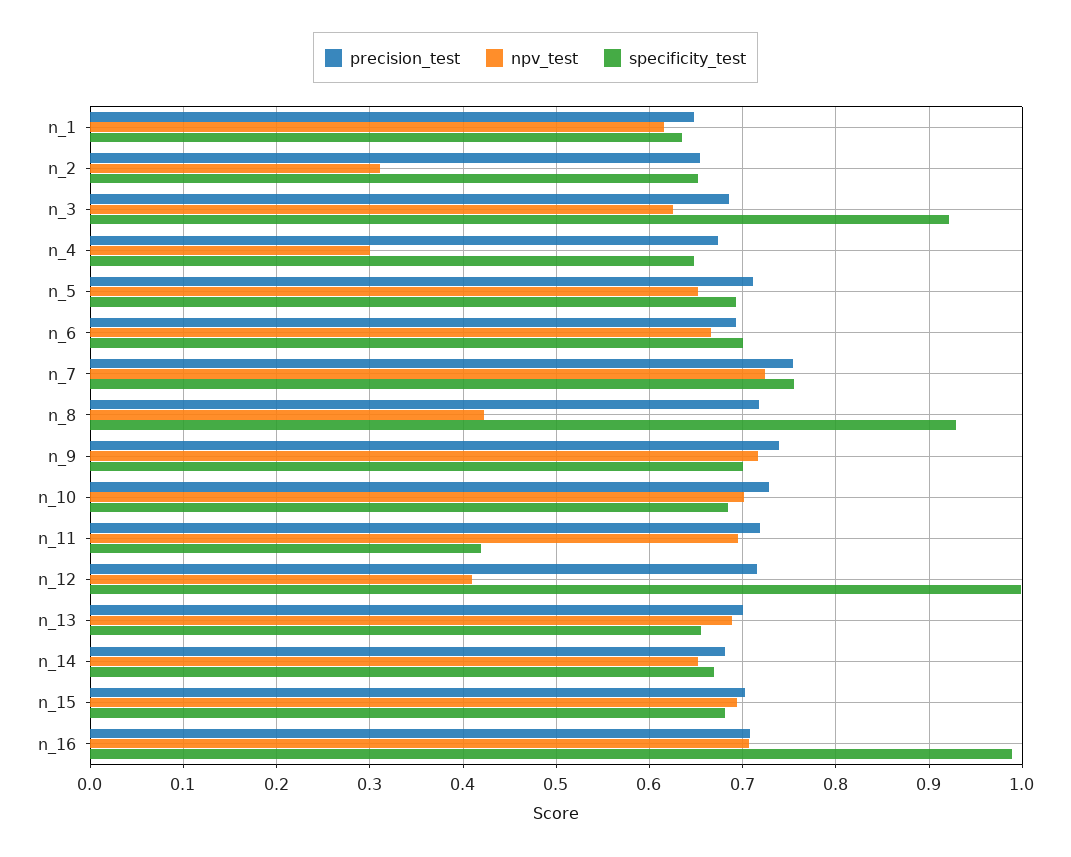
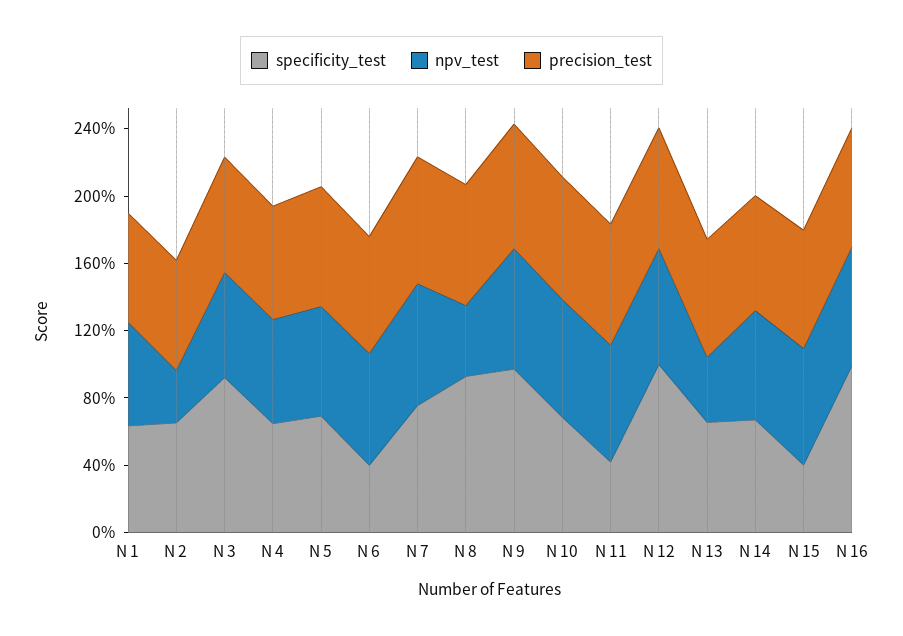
  {
    "precision_test": {
      "n_1": 0.65,
      "n_2": 0.65,
      "n_3": 0.69,
      "n_4": 0.67,
      "n_5": 0.71,
      "n_6": 0.69,
      "n_7": 0.75,
      "n_8": 0.72,
      "n_9": 0.74,
      "n_10": 0.73,
      "n_11": 0.72,
      "n_12": 0.72,
      "n_13": 0.7,
      "n_14": 0.68,
      "n_15": 0.7,
      "n_16": 0.71
    },
    "npv_test": {
      "n_1": 0.62,
      "n_2": 0.31,
      "n_3": 0.62,
-     "n_4": 0.3,
+     "n_4": 0.6,
      "n_5": 0.65,
      "n_6": 0.67,
      "n_7": 0.72,
      "n_8": 0.42,
      "n_9": 0.72,
      "n_10": 0.7,
      "n_11": 0.7,
-     "n_12": 0.41,
+     "n_12": 0.7,
-     "n_13": 0.69,
+     "n_13": 0.4,
      "n_14": 0.65,
      "n_15": 0.69,
      "n_16": 0.71
    },
    "specificity_test": {
      "n_1": 0.63,
      "n_2": 0.65,
      "n_3": 0.92,
      "n_4": 0.65,
      "n_5": 0.69,
-     "n_6": 0.7,
+     "n_6": 0.4,
      "n_7": 0.76,
      "n_8": 0.93,
-     "n_9": 0.7,
+     "n_9": 1,
      "n_10": 0.68,
      "n_11": 0.42,
      "n_12": 1,
      "n_13": 0.66,
      "n_14": 0.67,
-     "n_15": 0.68,
+     "n_15": 0.4,
      "n_16": 0.99
    }
  }

